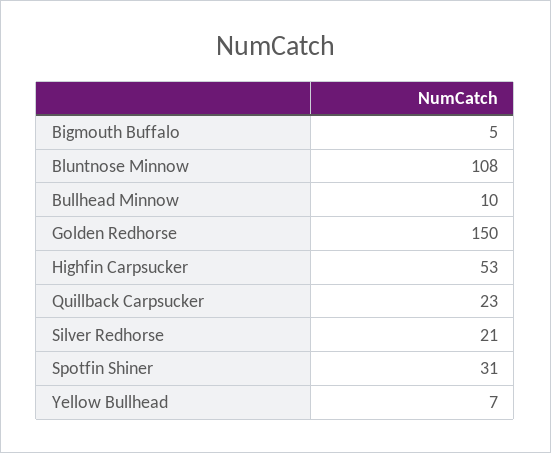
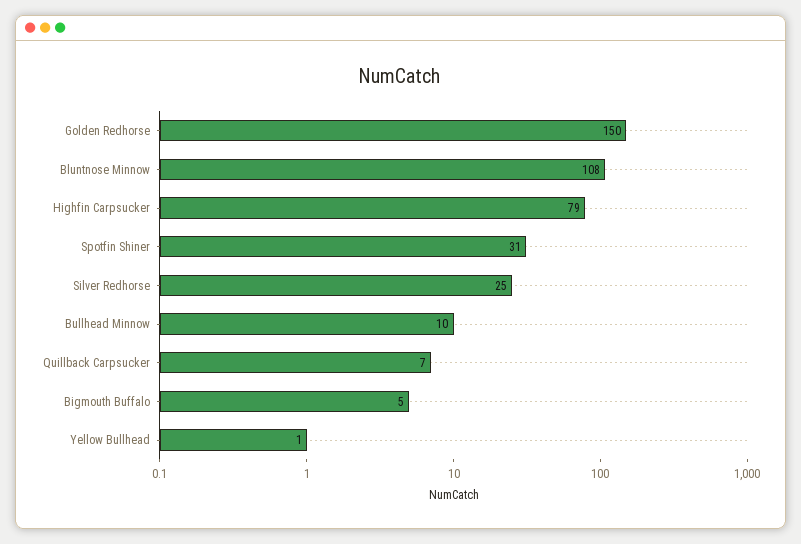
  {
    "Bigmouth Buffalo": 5,
    "Bluntnose Minnow": 108,
    "Bullhead Minnow": 10,
    "Golden Redhorse": 150,
-   "Highfin Carpsucker": 53,
+   "Highfin Carpsucker": 79,
-   "Quillback Carpsucker": 23,
+   "Quillback Carpsucker": 7,
-   "Silver Redhorse": 21,
+   "Silver Redhorse": 25,
    "Spotfin Shiner": 31,
-   "Yellow Bullhead": 7
+   "Yellow Bullhead": 1
  }

